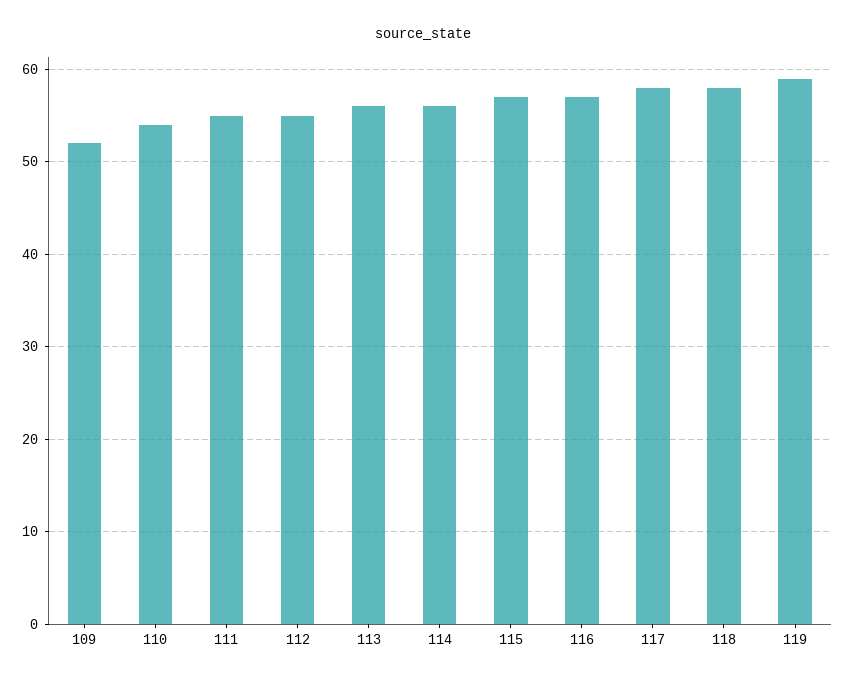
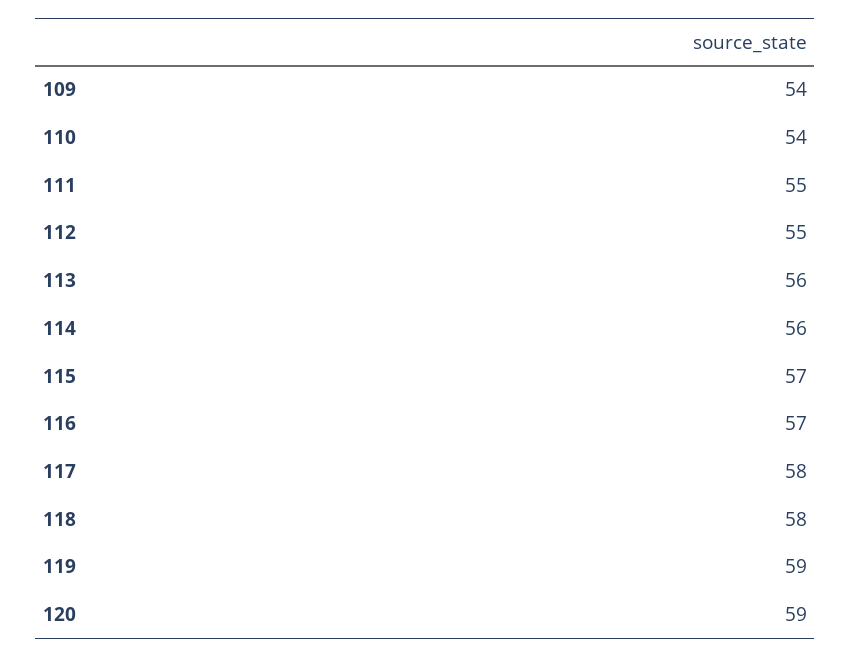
  {
-   "109": 52,
+   "109": 54,
    "110": 54,
    "111": 55,
    "112": 55,
    "113": 56,
    "114": 56,
    "115": 57,
    "116": 57,
    "117": 58,
    "118": 58,
-   "119": 59
+   "119": 59,
+   "120": 59
  }

